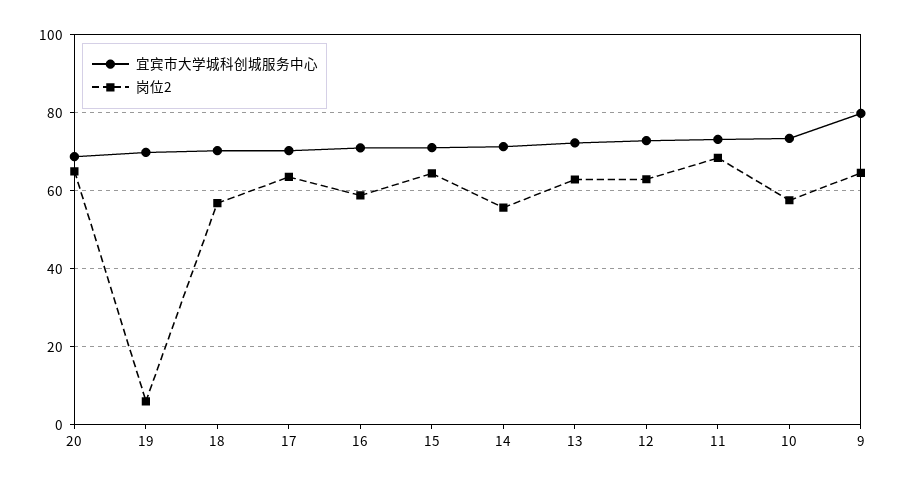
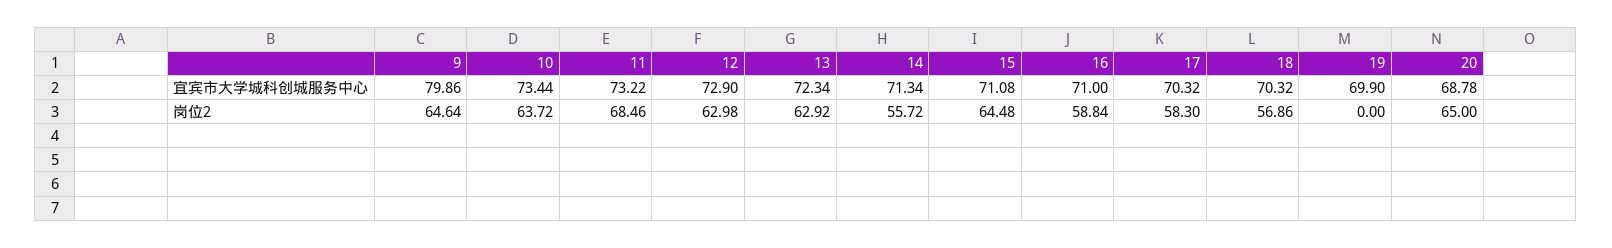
  {
    "宜宾市大学城科创城服务中心": {
      "20": 68.78,
      "19": 69.9,
      "18": 70.32,
      "17": 70.32,
      "16": 71,
      "15": 71.08,
      "14": 71.34,
      "13": 72.34,
      "12": 72.9,
      "11": 73.22,
      "10": 73.44,
      "9": 79.86
    },
    "岗位2": {
      "20": 65,
-     "19": 6,
+     "19": 0,
      "18": 56.86,
-     "17": 64,
+     "17": 58.3,
      "16": 58.84,
      "15": 64.48,
      "14": 55.72,
      "13": 62.92,
      "12": 62.98,
      "11": 68.46,
-     "10": 58,
+     "10": 63.72,
      "9": 64.64
    }
  }

